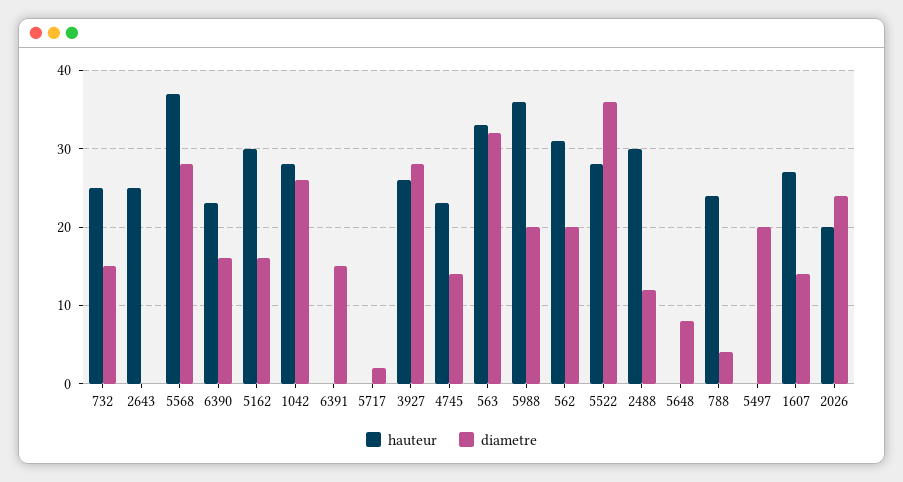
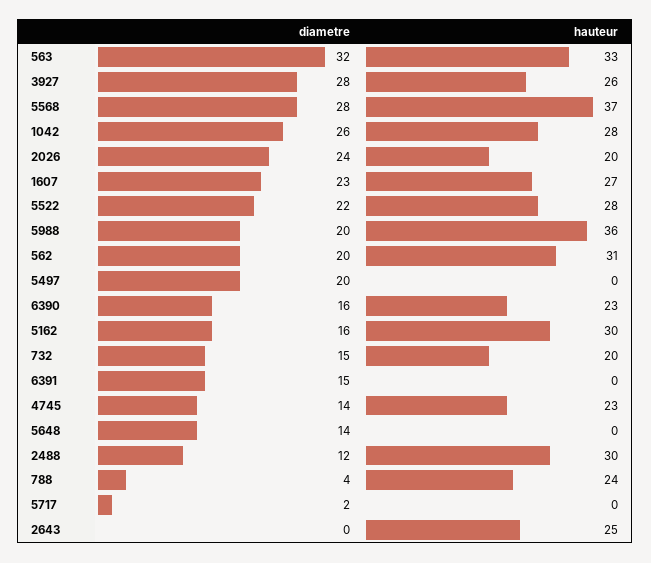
  {
    "hauteur": {
-     "732": 25,
+     "732": 20,
      "2643": 25,
      "5568": 37,
      "6390": 23,
      "5162": 30,
      "1042": 28,
      "6391": 0,
      "5717": 0,
      "3927": 26,
      "4745": 23,
      "563": 33,
      "5988": 36,
      "562": 31,
      "5522": 28,
      "2488": 30,
      "5648": 0,
      "788": 24,
      "5497": 0,
      "1607": 27,
      "2026": 20
    },
    "diametre": {
      "732": 15,
      "2643": 0,
      "5568": 28,
      "6390": 16,
      "5162": 16,
      "1042": 26,
      "6391": 15,
      "5717": 2,
      "3927": 28,
      "4745": 14,
      "563": 32,
      "5988": 20,
      "562": 20,
-     "5522": 36,
+     "5522": 22,
      "2488": 12,
-     "5648": 8,
+     "5648": 14,
      "788": 4,
      "5497": 20,
-     "1607": 14,
+     "1607": 23,
      "2026": 24
    }
  }

